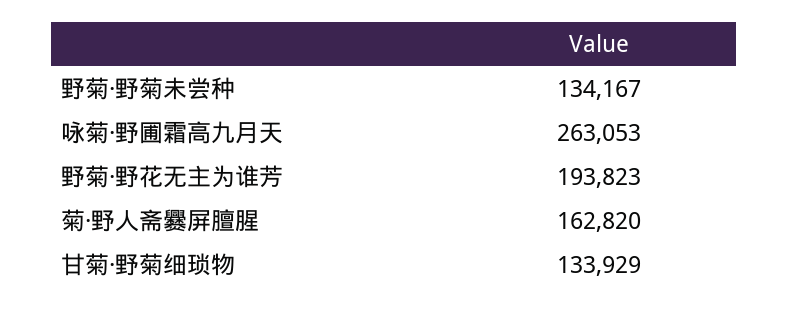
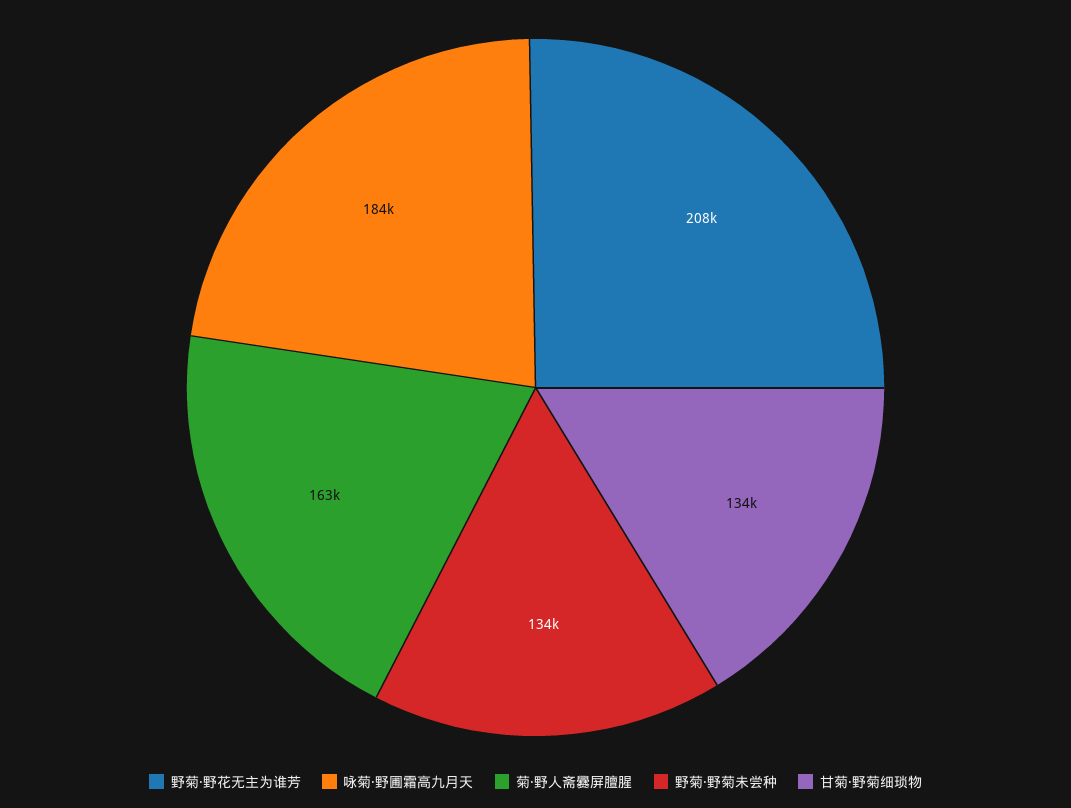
  {
    "野菊·野菊未尝种": 134167,
-   "咏菊·野圃霜高九月天": 263053,
+   "咏菊·野圃霜高九月天": 184000,
-   "野菊·野花无主为谁芳": 193823,
+   "野菊·野花无主为谁芳": 208000,
    "菊·野人斋爨屏膻腥": 162820,
    "甘菊·野菊细琐物": 133929
  }

